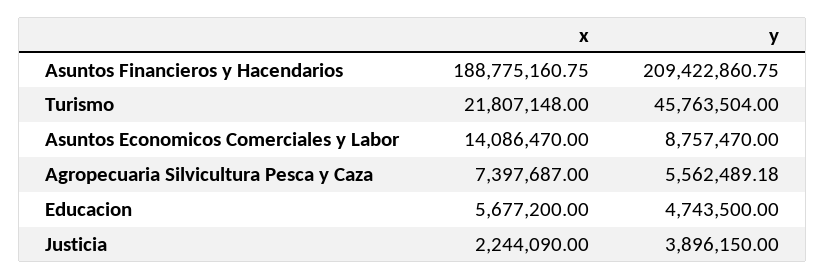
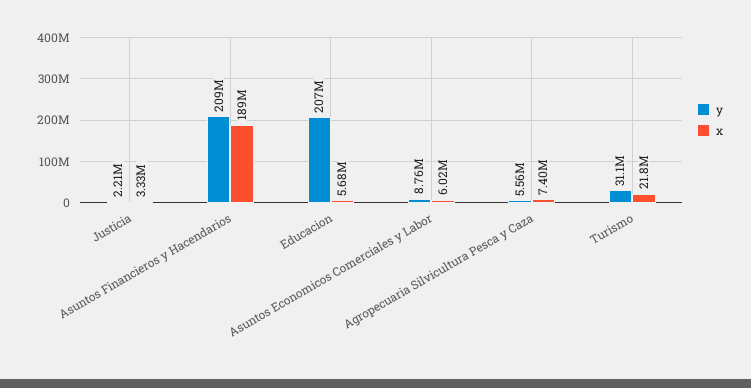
  {
    "x": {
      "Asuntos Financieros y Hacendarios": 188775160.75,
      "Turismo": 21807148,
-     "Asuntos Economicos Comerciales y Labor": 14086470,
+     "Asuntos Economicos Comerciales y Labor": 6020000,
      "Agropecuaria Silvicultura Pesca y Caza": 7397687,
      "Educacion": 5677200,
-     "Justicia": 2244090
+     "Justicia": 3330000
    },
    "y": {
      "Asuntos Financieros y Hacendarios": 209422860.75,
-     "Turismo": 45763504,
+     "Turismo": 31100000,
      "Asuntos Economicos Comerciales y Labor": 8757470,
      "Agropecuaria Silvicultura Pesca y Caza": 5562489.18,
-     "Educacion": 4743500,
+     "Educacion": 207000000,
-     "Justicia": 3896150
+     "Justicia": 2210000
    }
  }

